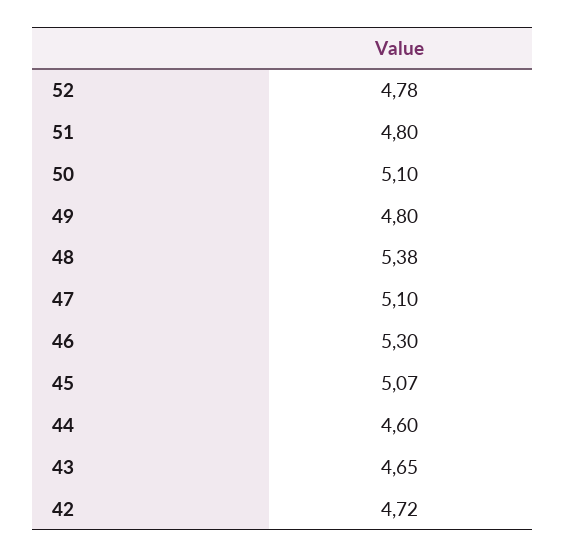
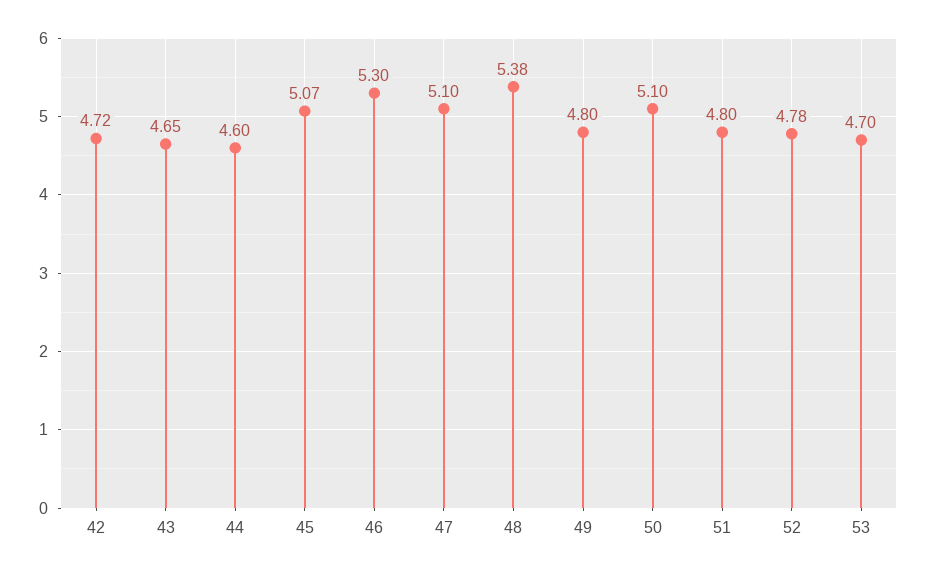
  {
    "52": 4.78,
    "51": 4.8,
    "50": 5.1,
    "49": 4.8,
    "48": 5.38,
    "47": 5.1,
    "46": 5.3,
    "45": 5.07,
    "44": 4.6,
    "43": 4.65,
-   "42": 4.72
+   "42": 4.72,
+   "53": 4.7
  }

